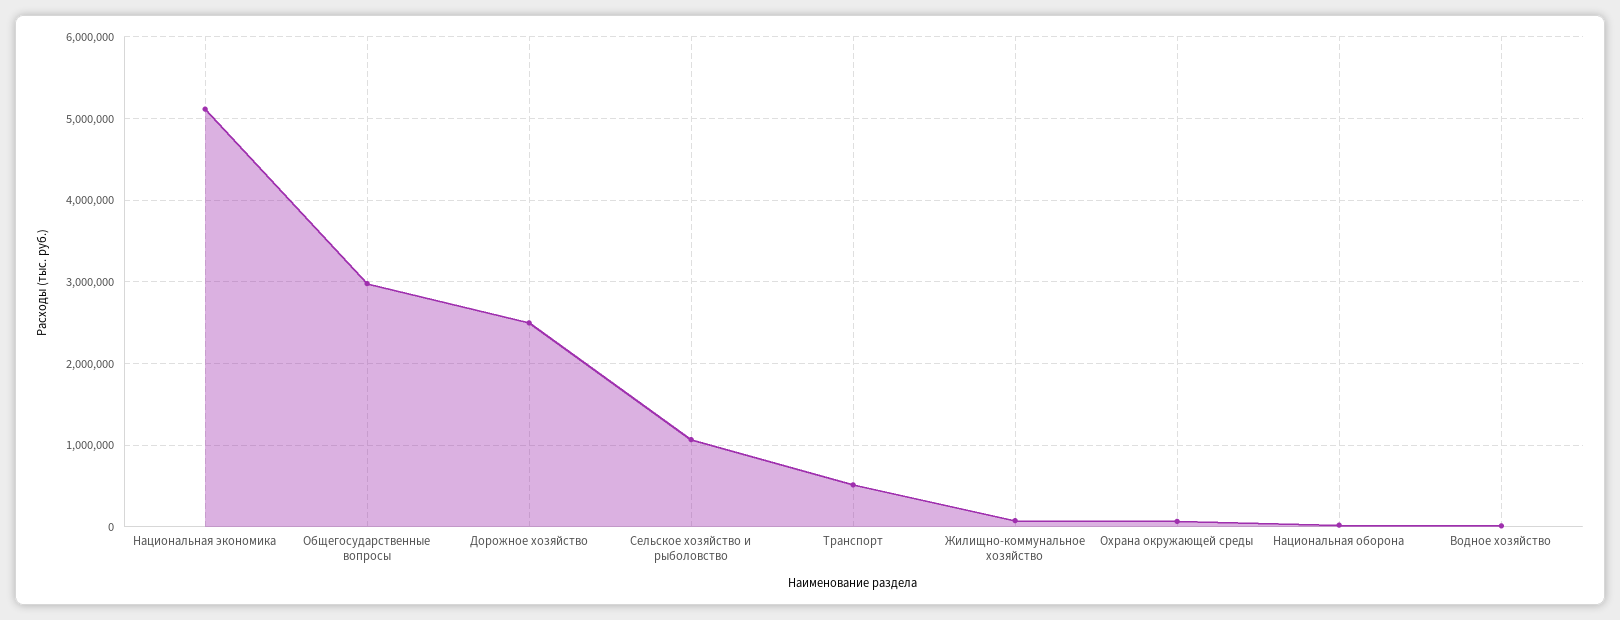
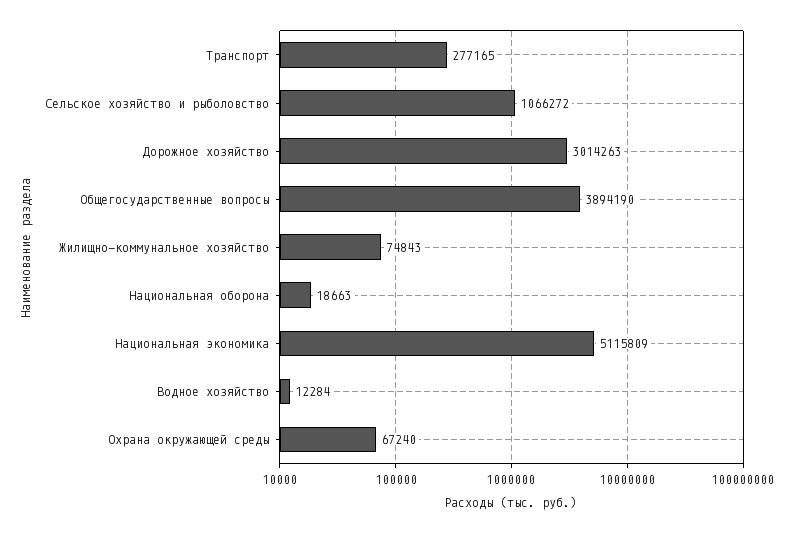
  {
    "Национальная экономика": 5115809,
-   "Общегосударственные вопросы": 3000000,
+   "Общегосударственные вопросы": 3894190,
-   "Дорожное хозяйство": 2500000,
+   "Дорожное хозяйство": 3014263,
    "Сельское хозяйство и рыболовство": 1066272,
-   "Транспорт": 500000,
+   "Транспорт": 277165,
    "Жилищно-коммунальное хозяйство": 74843,
    "Охрана окружающей среды": 67240,
    "Национальная оборона": 18663,
    "Водное хозяйство": 12284
  }

